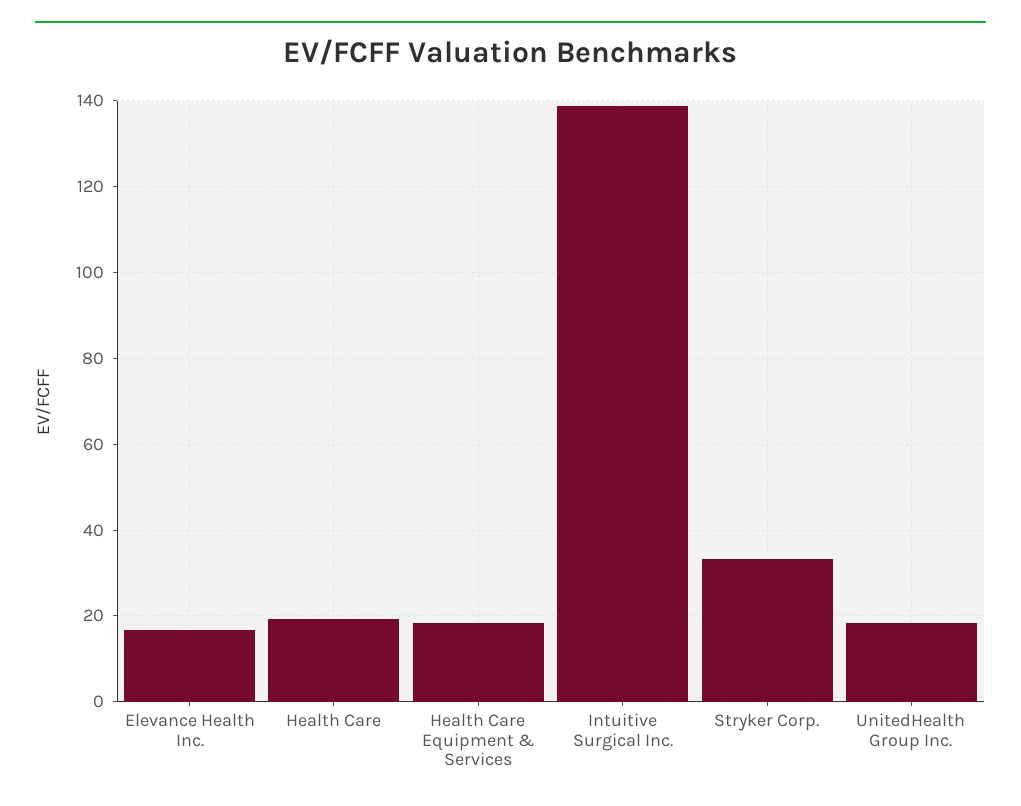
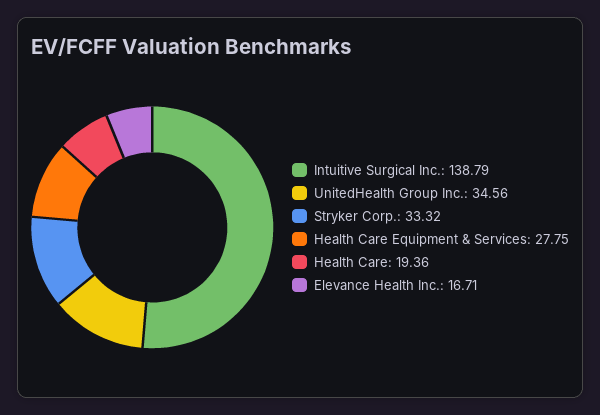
  {
    "Elevance Health Inc.": 16.71,
    "Health Care": 19.36,
-   "Health Care Equipment & Services": 18,
+   "Health Care Equipment & Services": 27.75,
    "Intuitive Surgical Inc.": 138.79,
    "Stryker Corp.": 33.32,
-   "UnitedHealth Group Inc.": 18
+   "UnitedHealth Group Inc.": 34.56
  }

